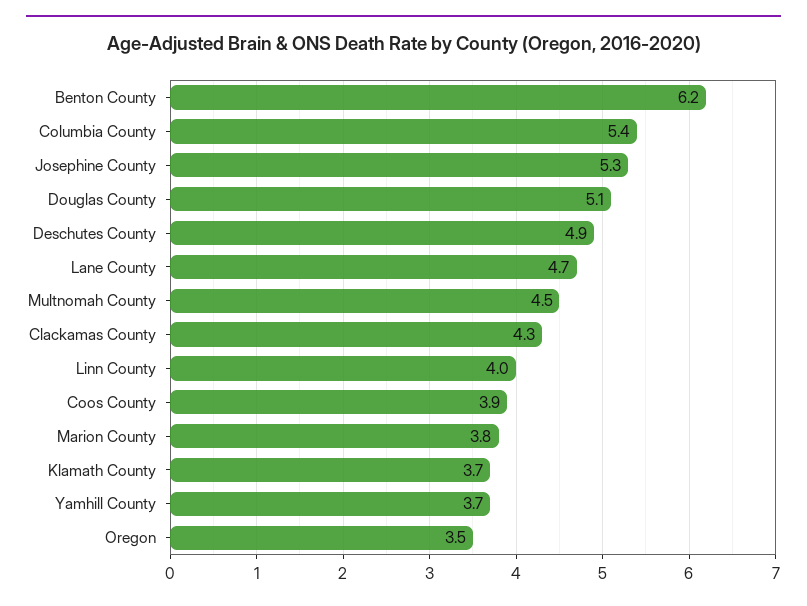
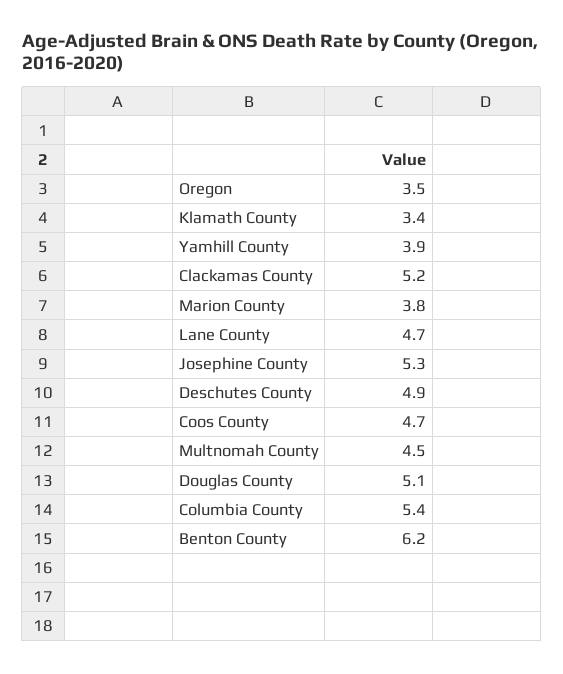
  {
    "Benton County": 6.2,
    "Columbia County": 5.4,
    "Josephine County": 5.3,
    "Douglas County": 5.1,
    "Deschutes County": 4.9,
    "Lane County": 4.7,
    "Multnomah County": 4.5,
-   "Clackamas County": 4.3,
+   "Clackamas County": 5.2,
-   "Linn County": 4,
-   "Coos County": 3.9,
+   "Coos County": 4.7,
    "Marion County": 3.8,
-   "Klamath County": 3.7,
+   "Klamath County": 3.4,
-   "Yamhill County": 3.7,
+   "Yamhill County": 3.9,
    "Oregon": 3.5
  }

